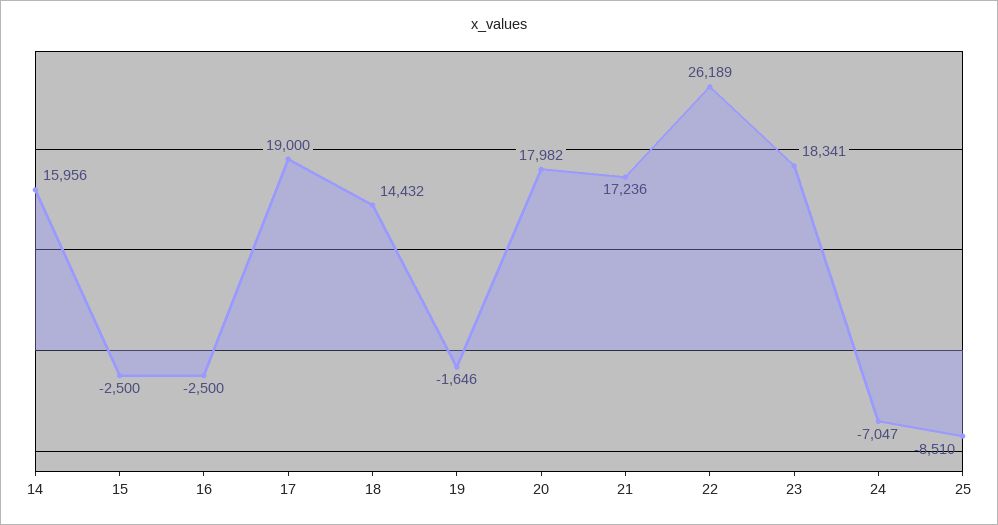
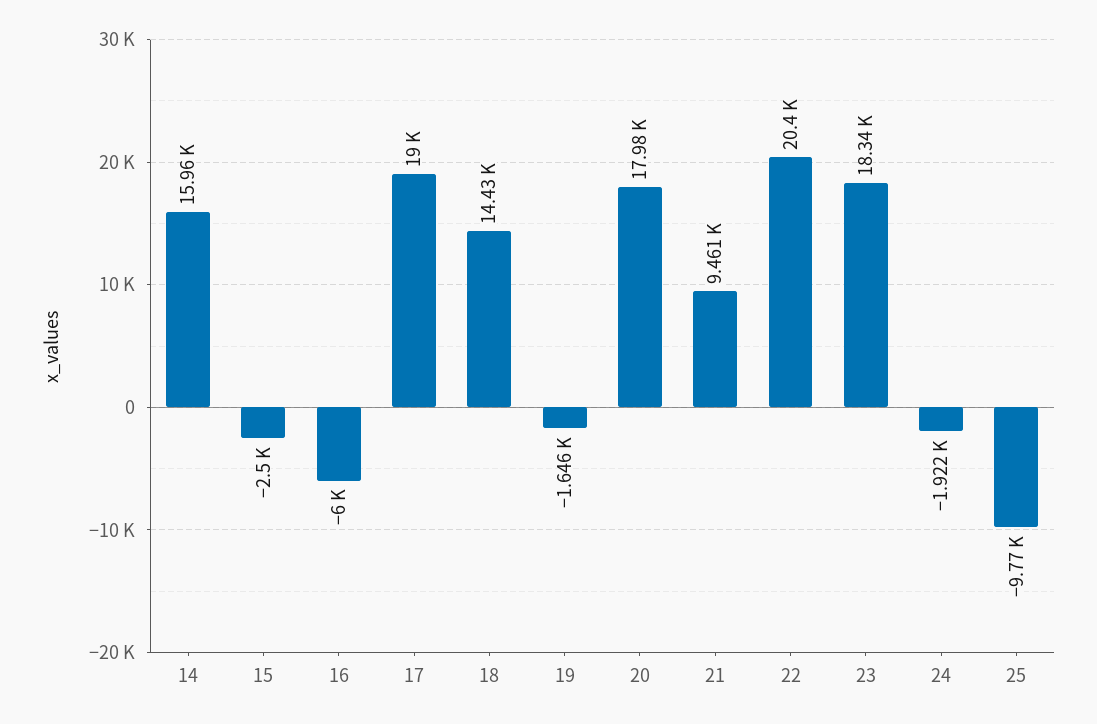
  {
    "14": 15956,
    "15": -2500,
-   "16": -2500,
+   "16": -6000,
    "17": 19000,
    "18": 14432,
    "19": -1646,
    "20": 17982,
-   "21": 17236,
+   "21": 9461,
-   "22": 26189,
+   "22": 20400,
    "23": 18341,
-   "24": -7047,
+   "24": -1922,
-   "25": -8510
+   "25": -9770
  }

